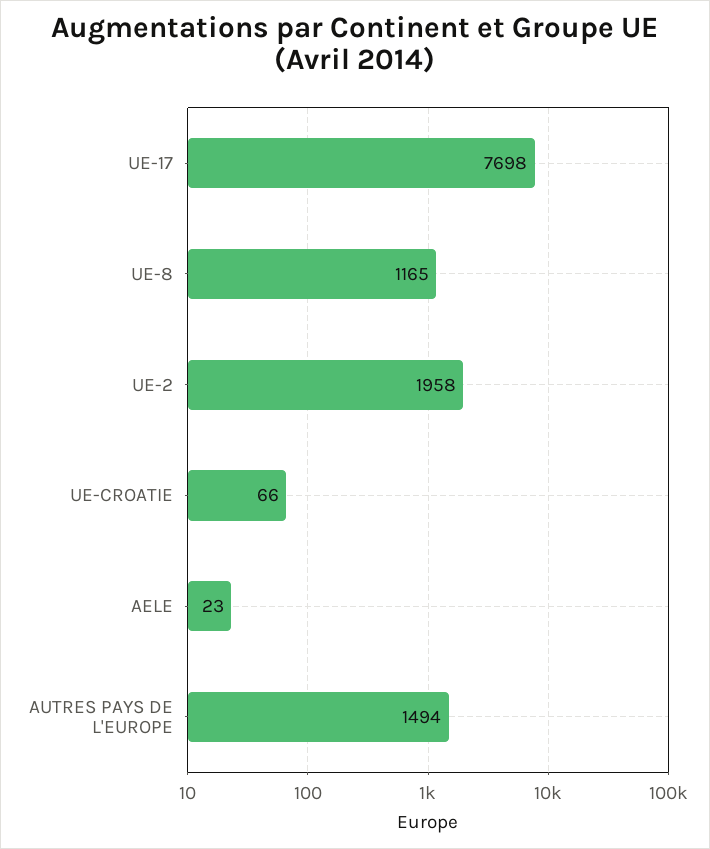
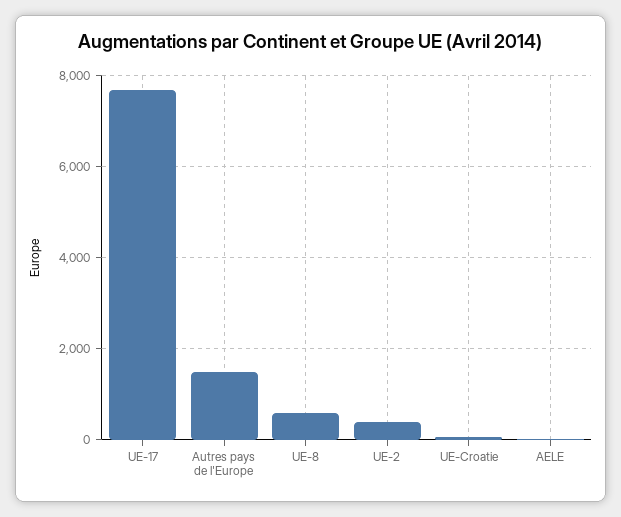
  {
    "UE-17": 7698,
-   "UE-8": 1165,
+   "UE-8": 600,
-   "UE-2": 1958,
+   "UE-2": 400,
    "UE-CROATIE": 66,
    "AELE": 23,
    "AUTRES PAYS DE L'EUROPE": 1494
  }

